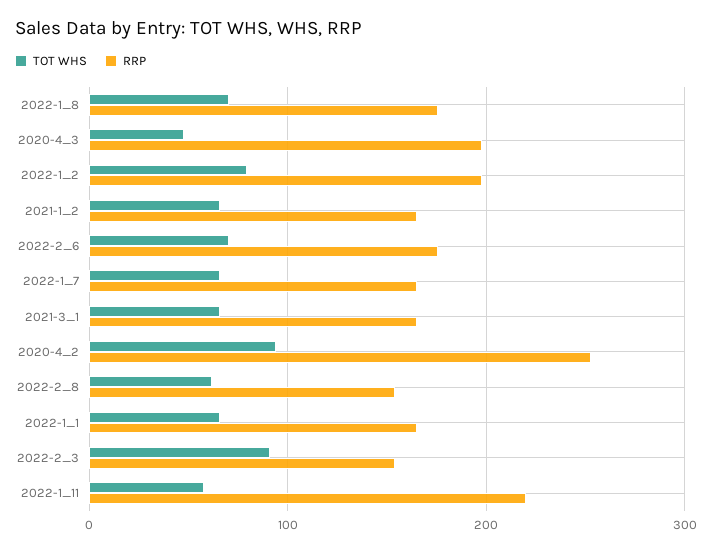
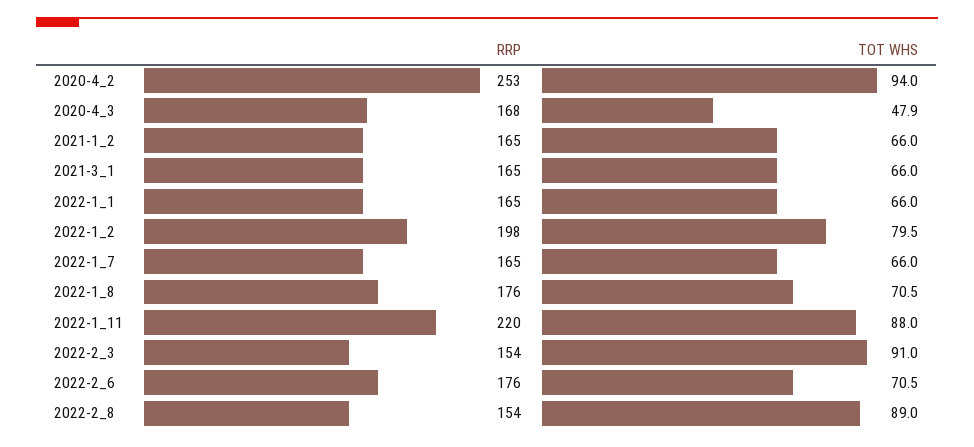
  {
    "TOT WHS": {
      "2022-1_8": 70.5,
      "2020-4_3": 47.9,
      "2022-1_2": 79.5,
      "2021-1_2": 66,
      "2022-2_6": 70.5,
      "2022-1_7": 66,
      "2021-3_1": 66,
      "2020-4_2": 94,
-     "2022-2_8": 60,
+     "2022-2_8": 89,
      "2022-1_1": 66,
      "2022-2_3": 91,
-     "2022-1_11": 60
+     "2022-1_11": 88
    },
    "RRP": {
      "2022-1_8": 176,
-     "2020-4_3": 200,
+     "2020-4_3": 168,
      "2022-1_2": 198,
      "2021-1_2": 165,
      "2022-2_6": 176,
      "2022-1_7": 165,
      "2021-3_1": 165,
      "2020-4_2": 253,
      "2022-2_8": 154,
      "2022-1_1": 165,
      "2022-2_3": 154,
      "2022-1_11": 220
    }
  }

